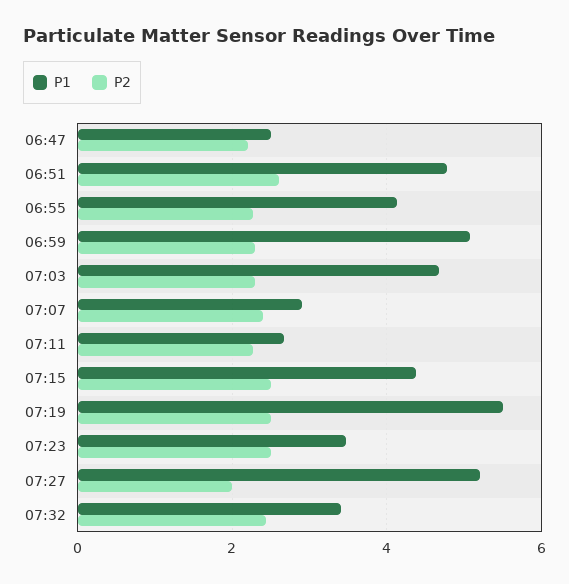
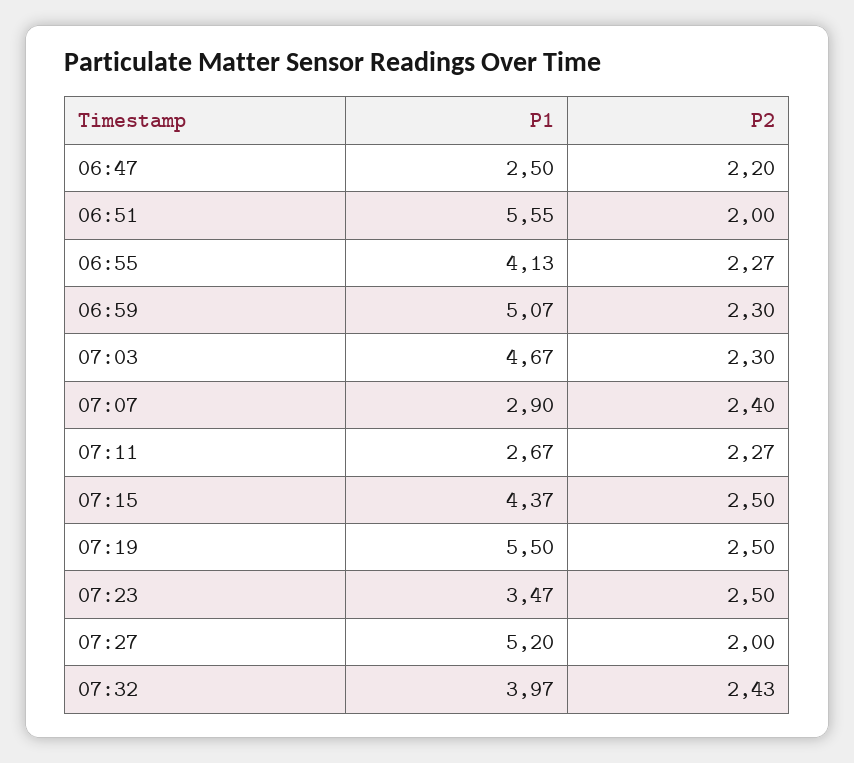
  {
    "P1": {
      "06:47": 2.5,
-     "06:51": 4.8,
+     "06:51": 5.55,
      "06:55": 4.13,
      "06:59": 5.07,
      "07:03": 4.67,
      "07:07": 2.9,
      "07:11": 2.67,
      "07:15": 4.37,
      "07:19": 5.5,
      "07:23": 3.47,
      "07:27": 5.2,
-     "07:32": 3.4
+     "07:32": 3.97
    },
    "P2": {
      "06:47": 2.2,
-     "06:51": 2.6,
+     "06:51": 2,
      "06:55": 2.27,
      "06:59": 2.3,
      "07:03": 2.3,
      "07:07": 2.4,
      "07:11": 2.27,
      "07:15": 2.5,
      "07:19": 2.5,
      "07:23": 2.5,
      "07:27": 2,
      "07:32": 2.43
    }
  }

